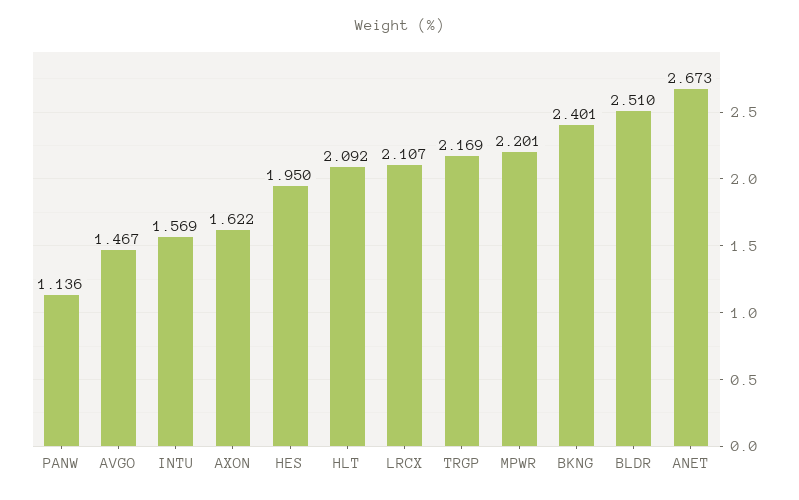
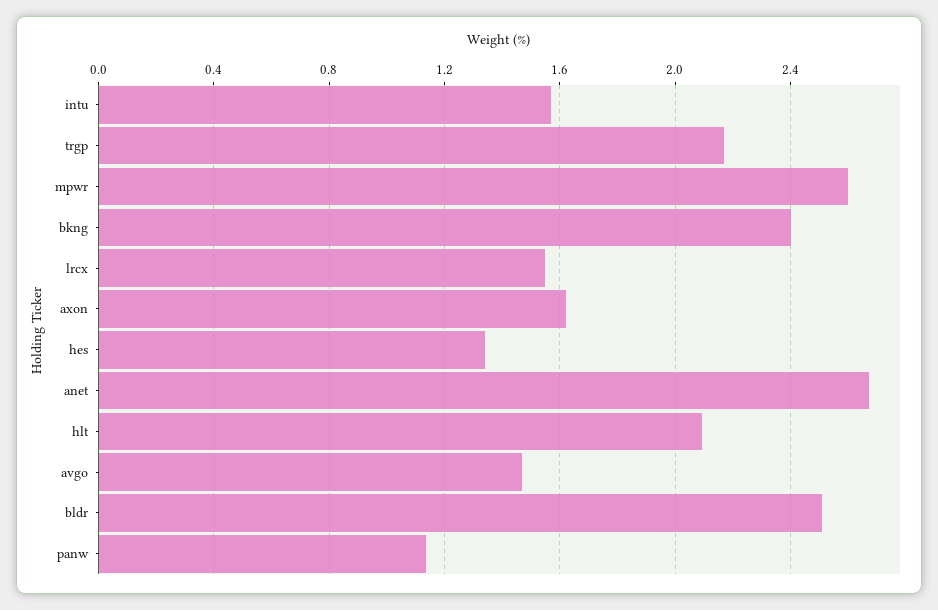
  {
    "PANW": 1.136,
    "AVGO": 1.467,
    "INTU": 1.569,
    "AXON": 1.622,
-   "HES": 1.95,
+   "HES": 1.35,
    "HLT": 2.092,
-   "LRCX": 2.107,
+   "LRCX": 1.55,
    "TRGP": 2.169,
-   "MPWR": 2.201,
+   "MPWR": 2.6,
    "BKNG": 2.401,
    "BLDR": 2.51,
    "ANET": 2.673
  }

